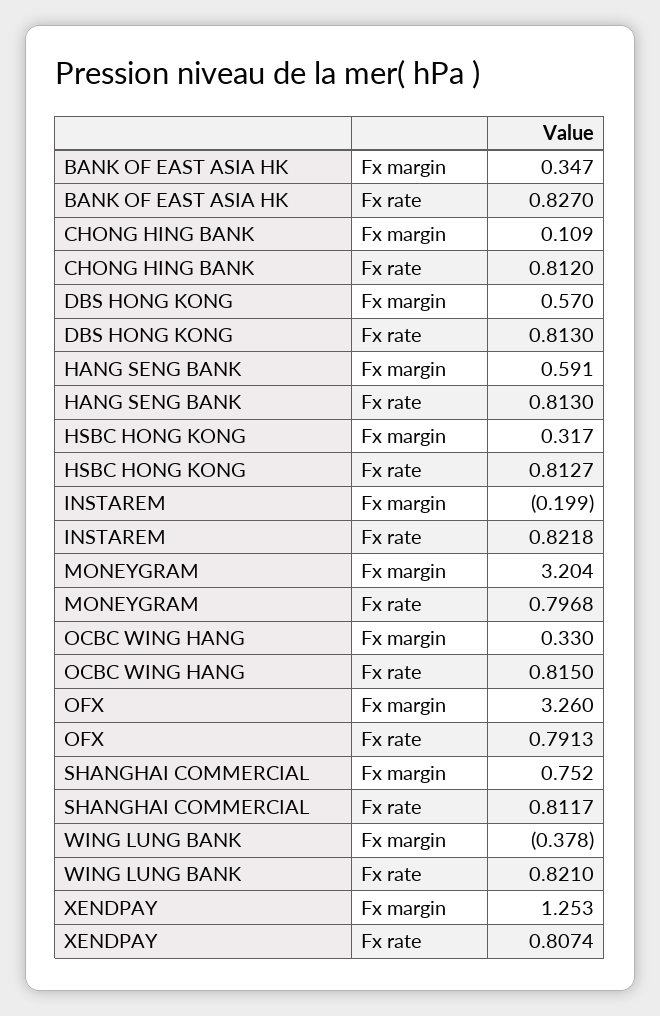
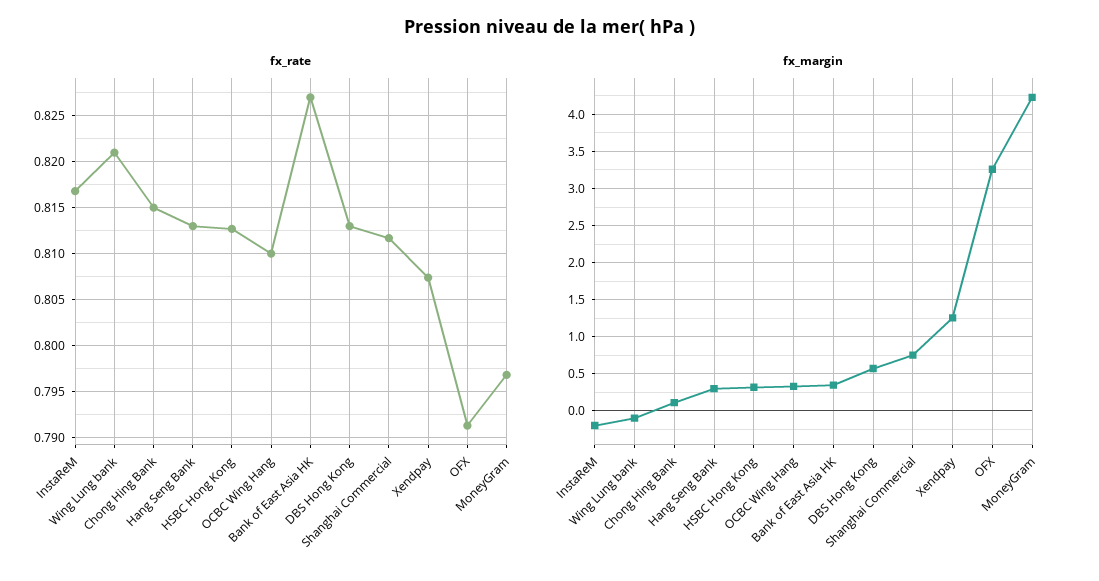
  {
    "Fx margin": {
      "BANK OF EAST ASIA HK": 0.347,
      "CHONG HING BANK": 0.109,
      "DBS HONG KONG": 0.57,
-     "HANG SENG BANK": 0.591,
+     "HANG SENG BANK": 0.3,
      "HSBC HONG KONG": 0.317,
      "INSTAREM": -0.199,
-     "MONEYGRAM": 3.204,
+     "MONEYGRAM": 4.2,
      "OCBC WING HANG": 0.33,
      "OFX": 3.26,
      "SHANGHAI COMMERCIAL": 0.752,
-     "WING LUNG BANK": -0.378,
+     "WING LUNG BANK": -0.1,
      "XENDPAY": 1.253
    },
    "Fx rate": {
      "BANK OF EAST ASIA HK": 0.827,
-     "CHONG HING BANK": 0.812,
+     "CHONG HING BANK": 0.815,
      "DBS HONG KONG": 0.813,
      "HANG SENG BANK": 0.813,
      "HSBC HONG KONG": 0.8127,
-     "INSTAREM": 0.8218,
+     "INSTAREM": 0.817,
      "MONEYGRAM": 0.7968,
-     "OCBC WING HANG": 0.815,
+     "OCBC WING HANG": 0.81,
      "OFX": 0.7913,
      "SHANGHAI COMMERCIAL": 0.8117,
      "WING LUNG BANK": 0.821,
      "XENDPAY": 0.8074
    }
  }

